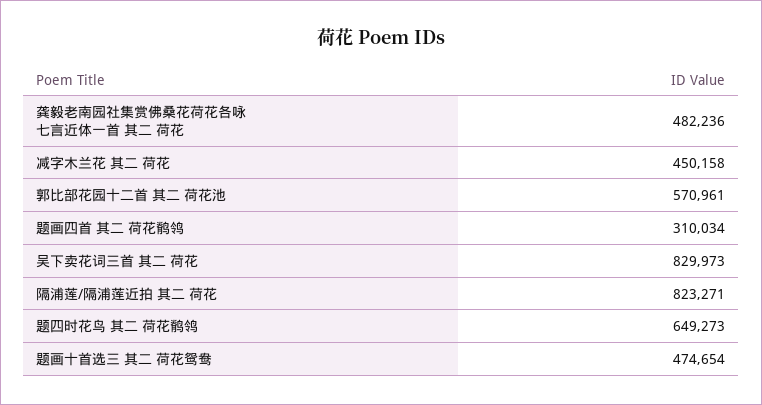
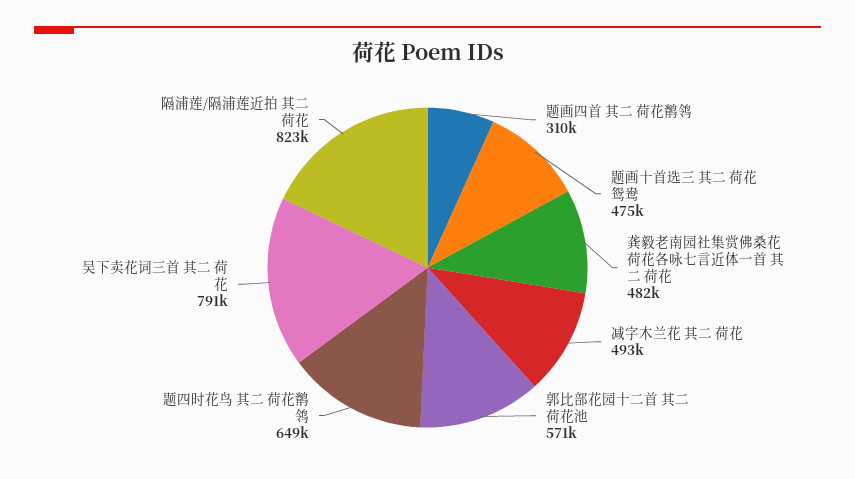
  {
    "龚毅老南园社集赏佛桑花荷花各咏七言近体一首 其二 荷花": 482236,
-   "减字木兰花 其二 荷花": 450158,
+   "减字木兰花 其二 荷花": 493000,
    "郭比部花园十二首 其二 荷花池": 570961,
    "题画四首 其二 荷花鹡鸰": 310034,
-   "吴下卖花词三首 其二 荷花": 829973,
+   "吴下卖花词三首 其二 荷花": 791000,
    "隔浦莲/隔浦莲近拍 其二 荷花": 823271,
    "题四时花鸟 其二 荷花鹡鸰": 649273,
    "题画十首选三 其二 荷花鸳鸯": 474654
  }

